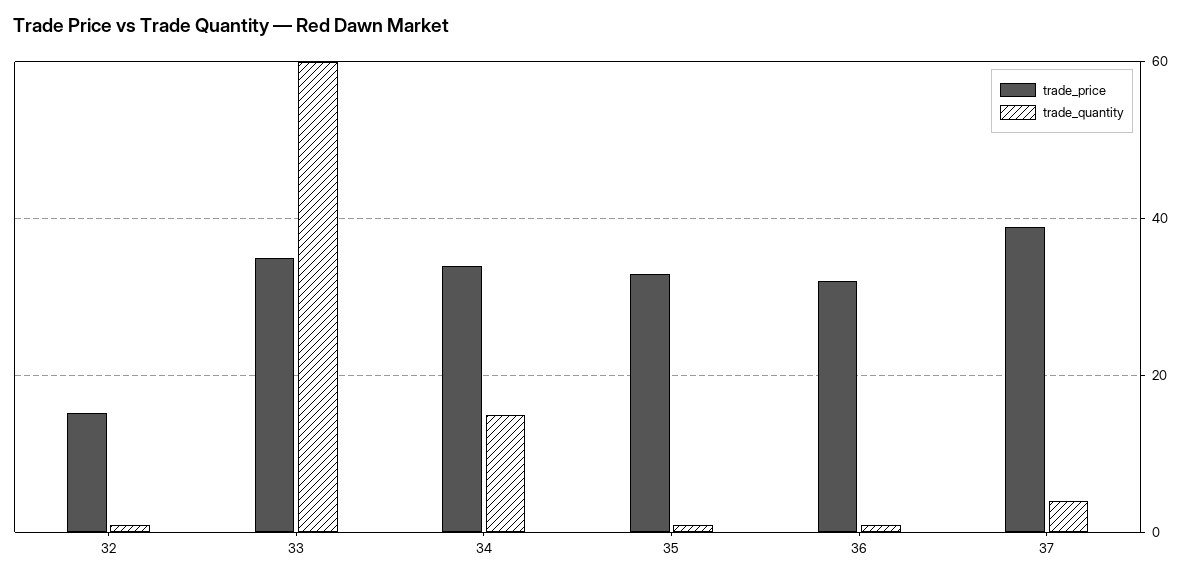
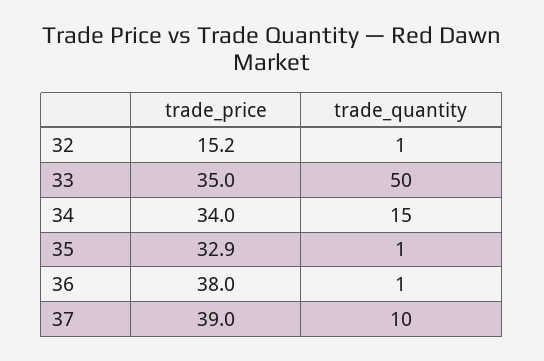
  {
    "trade_price": {
      "32": 15.2,
      "33": 35,
      "34": 34,
      "35": 32.9,
-     "36": 32,
+     "36": 38,
      "37": 39
    },
    "trade_quantity": {
      "32": 1,
-     "33": 60,
+     "33": 50,
      "34": 15,
      "35": 1,
      "36": 1,
-     "37": 4
+     "37": 10
    }
  }

